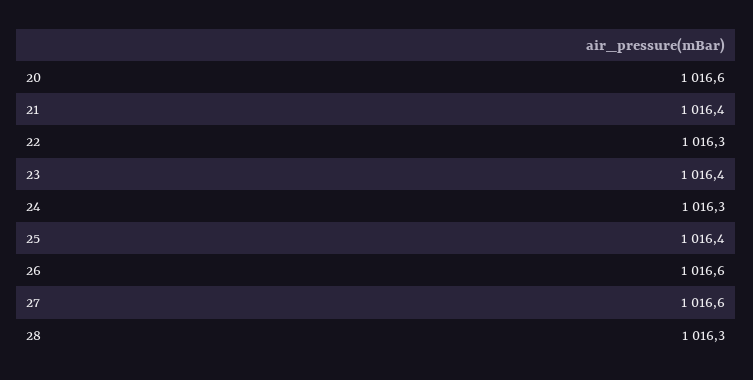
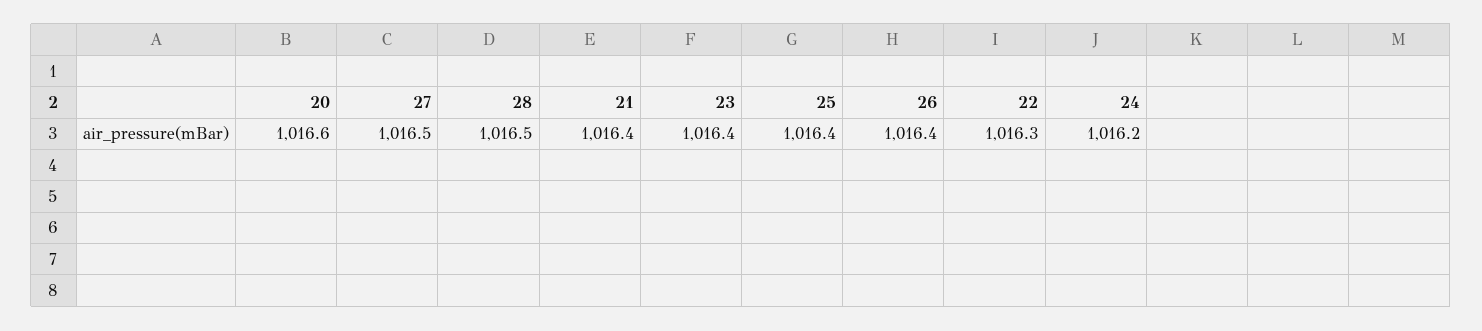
  {
    "20": 1016.6,
    "21": 1016.4,
    "22": 1016.3,
    "23": 1016.4,
-   "24": 1016.3,
+   "24": 1016.2,
    "25": 1016.4,
-   "26": 1016.6,
+   "26": 1016.4,
-   "27": 1016.6,
+   "27": 1016.5,
-   "28": 1016.3
+   "28": 1016.5
  }

